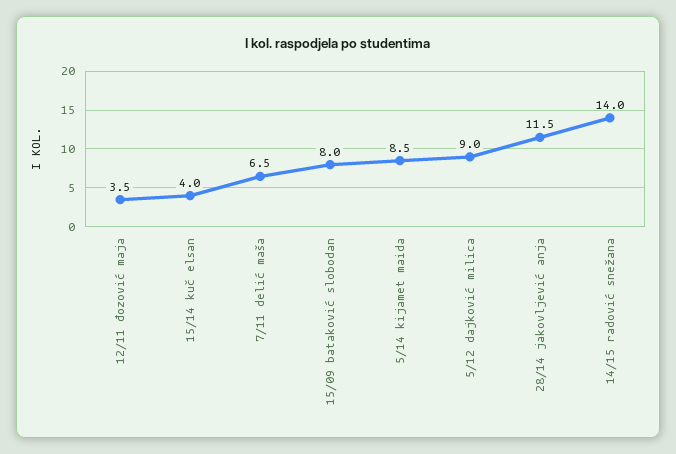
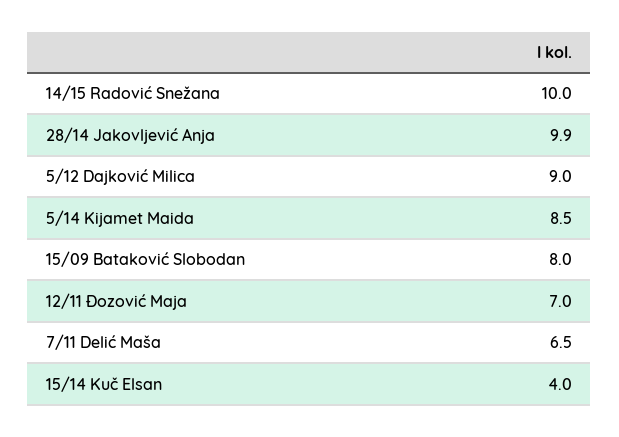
  {
-   "12/11 đozović maja": 3.5,
+   "12/11 đozović maja": 7,
    "15/14 kuč elsan": 4,
    "7/11 delić maša": 6.5,
    "15/09 bataković slobodan": 8,
    "5/14 kijamet maida": 8.5,
    "5/12 dajković milica": 9,
-   "28/14 jakovljević anja": 11.5,
+   "28/14 jakovljević anja": 9.9,
-   "14/15 radović snežana": 14
+   "14/15 radović snežana": 10
  }

